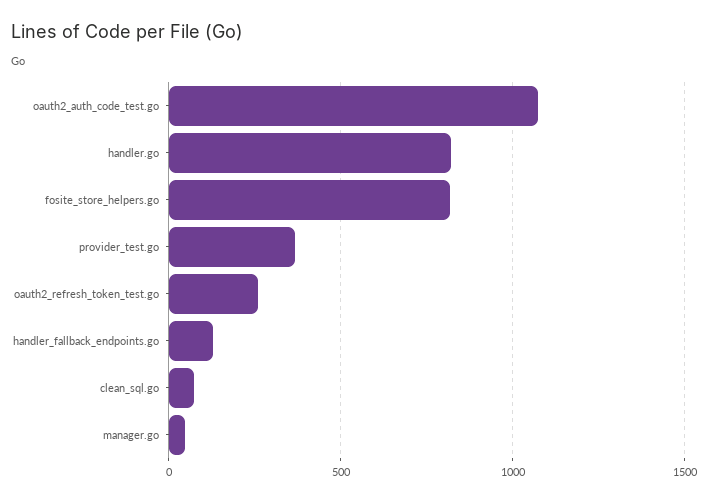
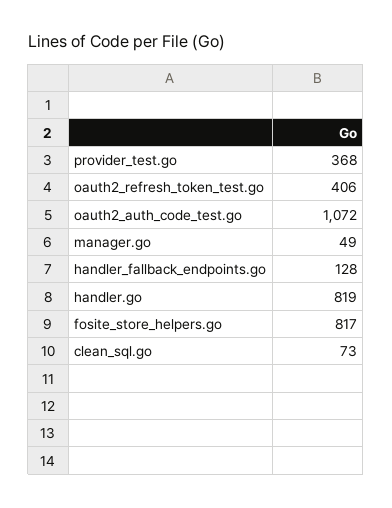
  {
    "oauth2_auth_code_test.go": 1072,
    "handler.go": 819,
    "fosite_store_helpers.go": 817,
    "provider_test.go": 368,
-   "oauth2_refresh_token_test.go": 250,
+   "oauth2_refresh_token_test.go": 406,
    "handler_fallback_endpoints.go": 128,
    "clean_sql.go": 73,
    "manager.go": 49
  }

